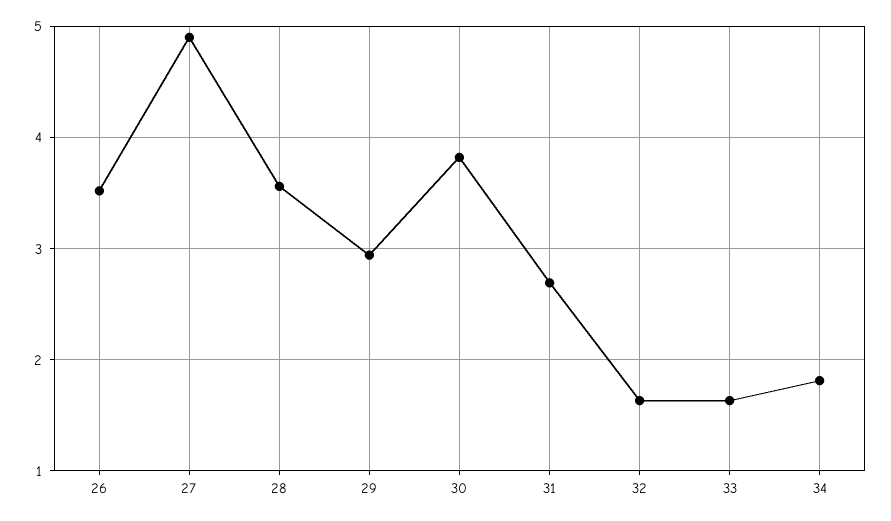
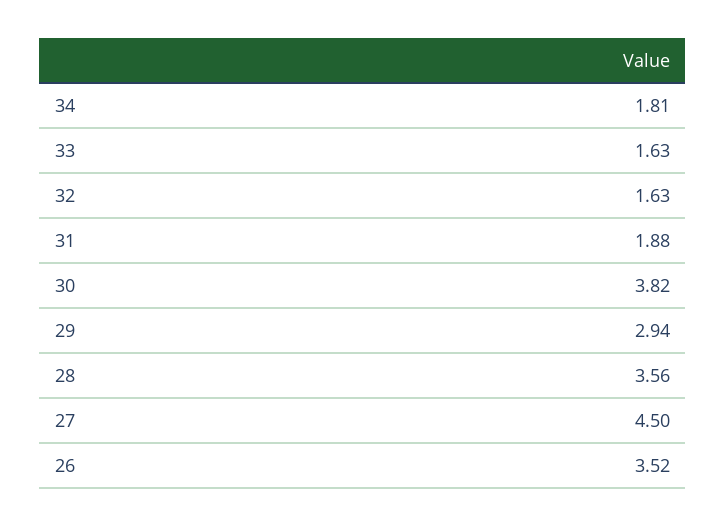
  {
    "26": 3.52,
-   "27": 4.9,
+   "27": 4.5,
    "28": 3.56,
    "29": 2.94,
    "30": 3.82,
-   "31": 2.7,
+   "31": 1.88,
    "32": 1.63,
    "33": 1.63,
    "34": 1.81
  }

